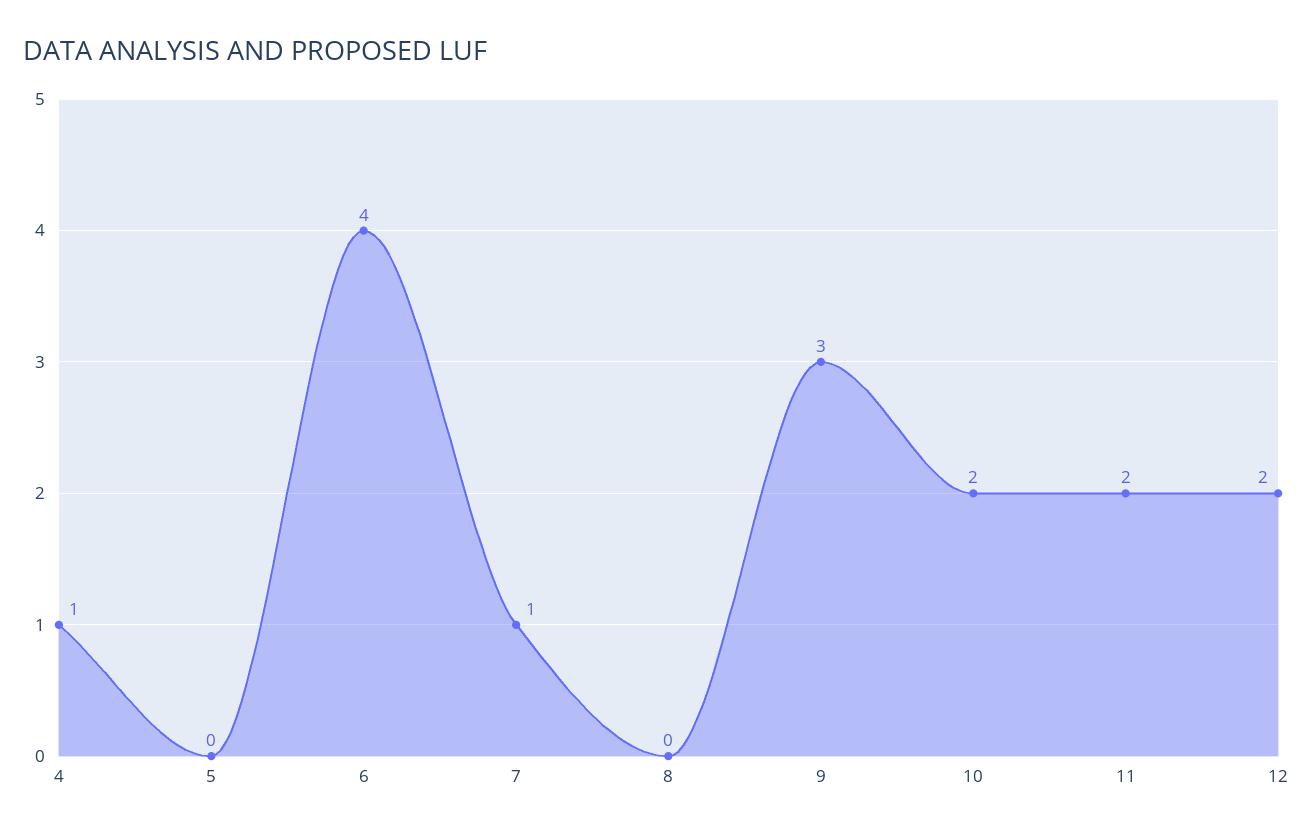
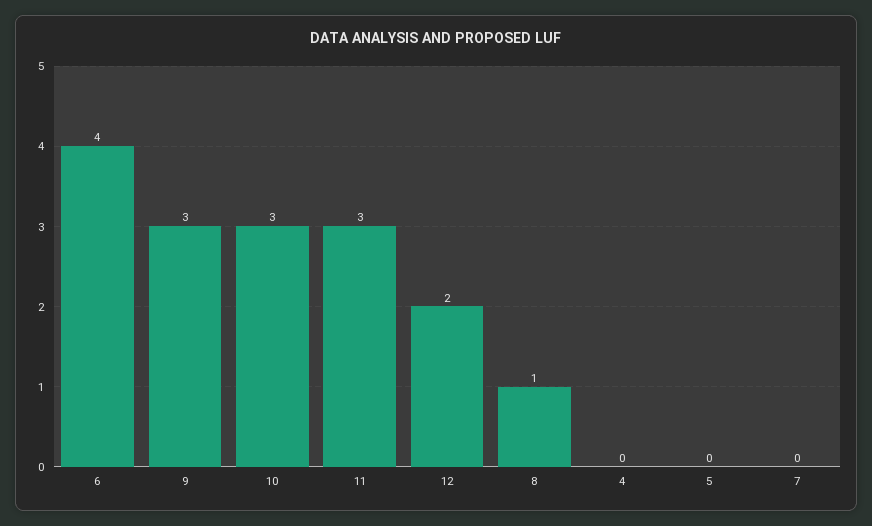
  {
-   "4": 1,
+   "4": 0,
    "5": 0,
    "6": 4,
-   "7": 1,
+   "7": 0,
-   "8": 0,
+   "8": 1,
    "9": 3,
-   "10": 2,
+   "10": 3,
-   "11": 2,
+   "11": 3,
    "12": 2
  }

